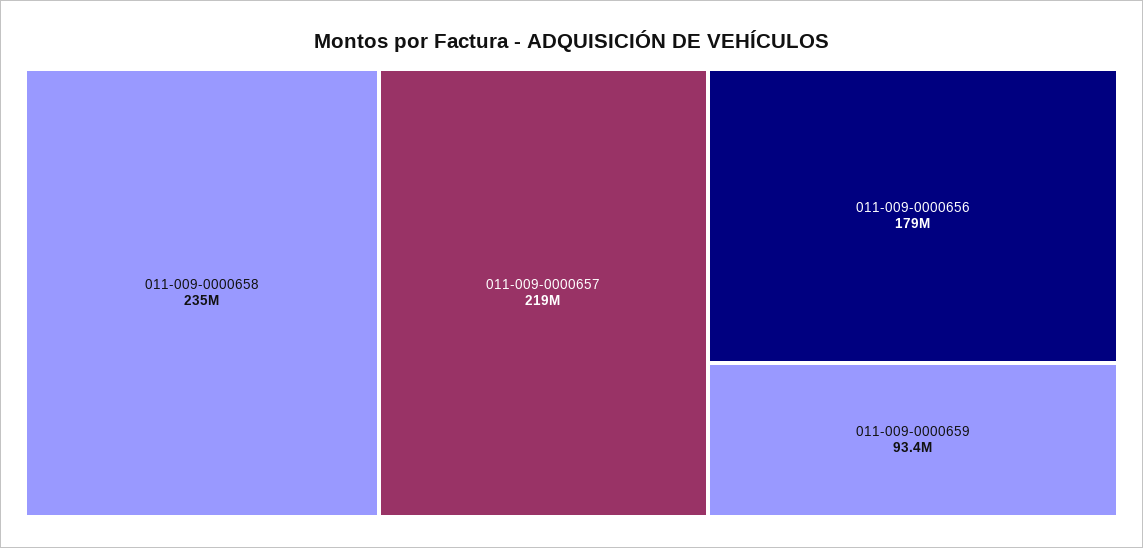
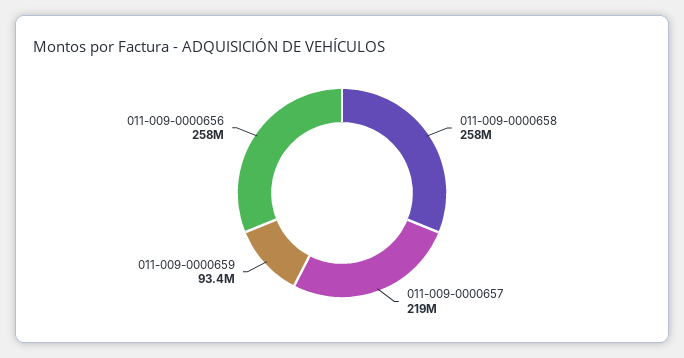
  {
-   "011-009-0000658": 235000000,
+   "011-009-0000658": 258000000,
    "011-009-0000657": 219000000,
-   "011-009-0000656": 179000000,
+   "011-009-0000656": 258000000,
    "011-009-0000659": 93400000
  }

